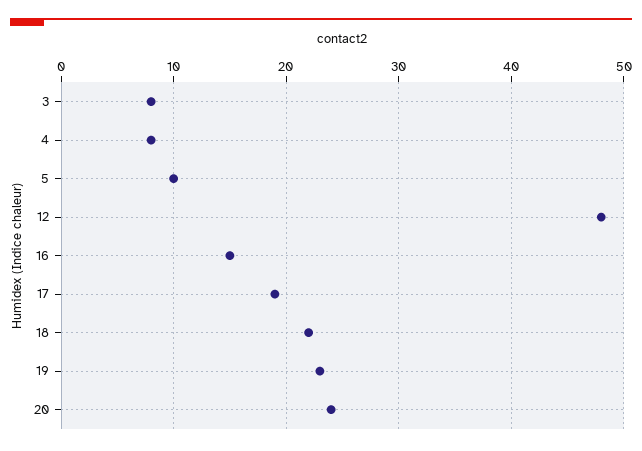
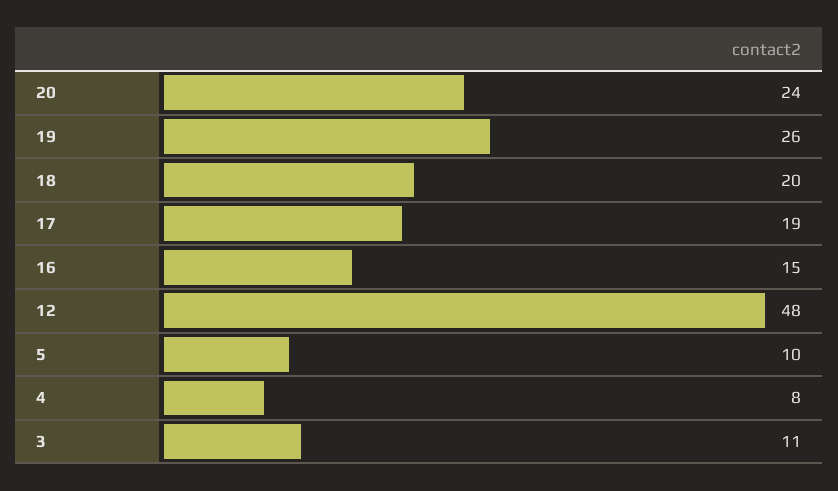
  {
-   "3": 8,
+   "3": 11,
    "4": 8,
    "5": 10,
    "12": 48,
    "16": 15,
    "17": 19,
-   "18": 22,
+   "18": 20,
-   "19": 23,
+   "19": 26,
    "20": 24
  }

